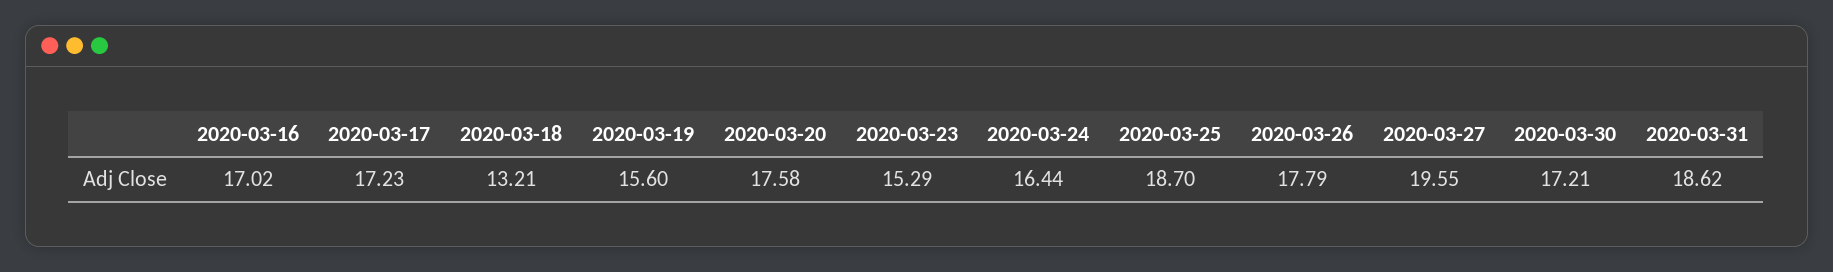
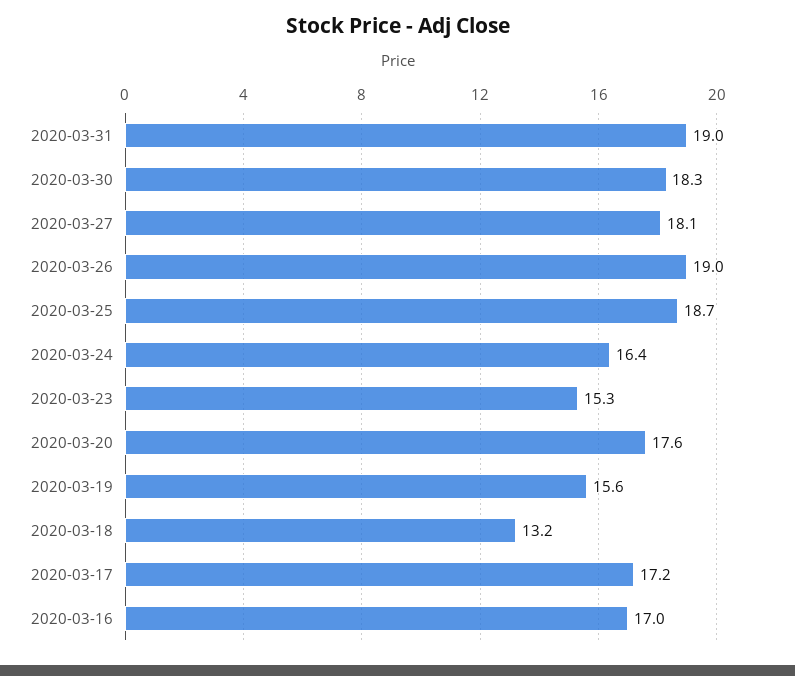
  {
    "2020-03-16": 17.02,
    "2020-03-17": 17.23,
    "2020-03-18": 13.21,
    "2020-03-19": 15.6,
    "2020-03-20": 17.58,
    "2020-03-23": 15.29,
    "2020-03-24": 16.44,
    "2020-03-25": 18.7,
-   "2020-03-26": 17.79,
+   "2020-03-26": 19,
-   "2020-03-27": 19.55,
+   "2020-03-27": 18.1,
-   "2020-03-30": 17.21,
+   "2020-03-30": 18.3,
-   "2020-03-31": 18.62
+   "2020-03-31": 19
  }

